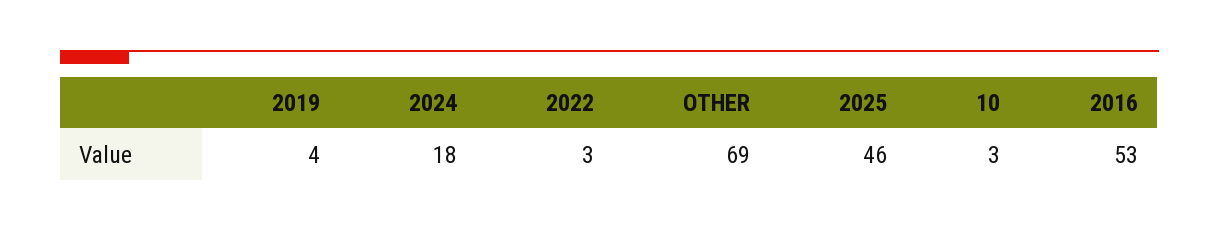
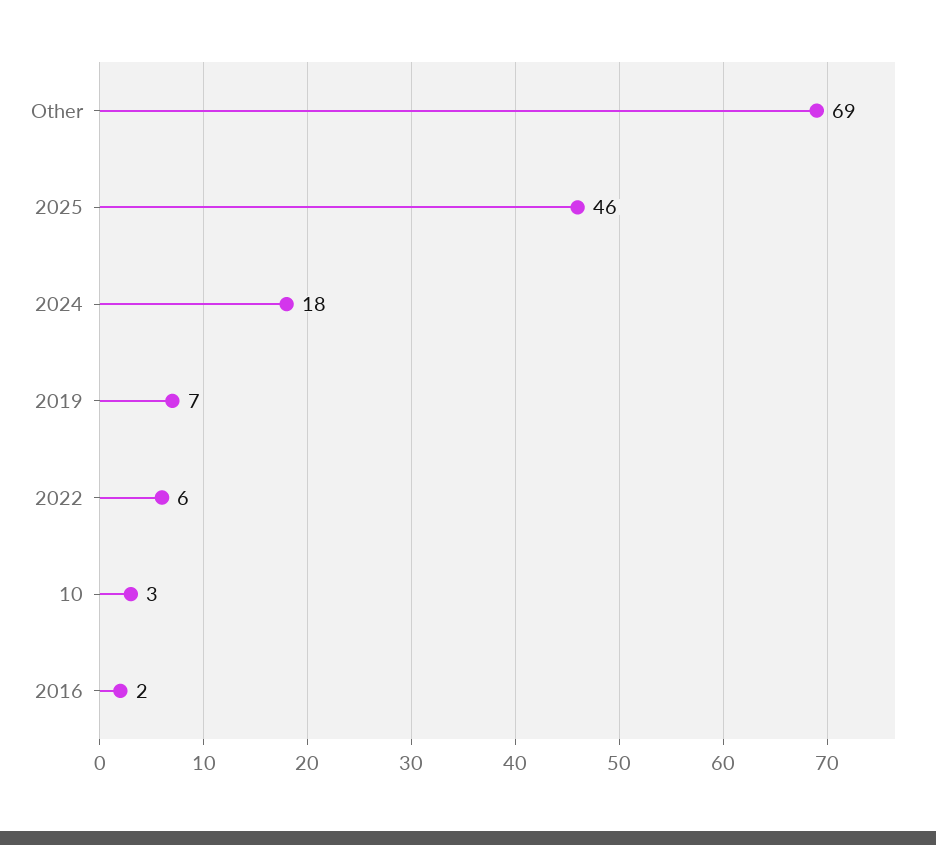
  {
-   "2019": 4,
+   "2019": 7,
    "2024": 18,
-   "2022": 3,
+   "2022": 6,
    "OTHER": 69,
    "2025": 46,
    "10": 3,
-   "2016": 53
+   "2016": 2
  }

